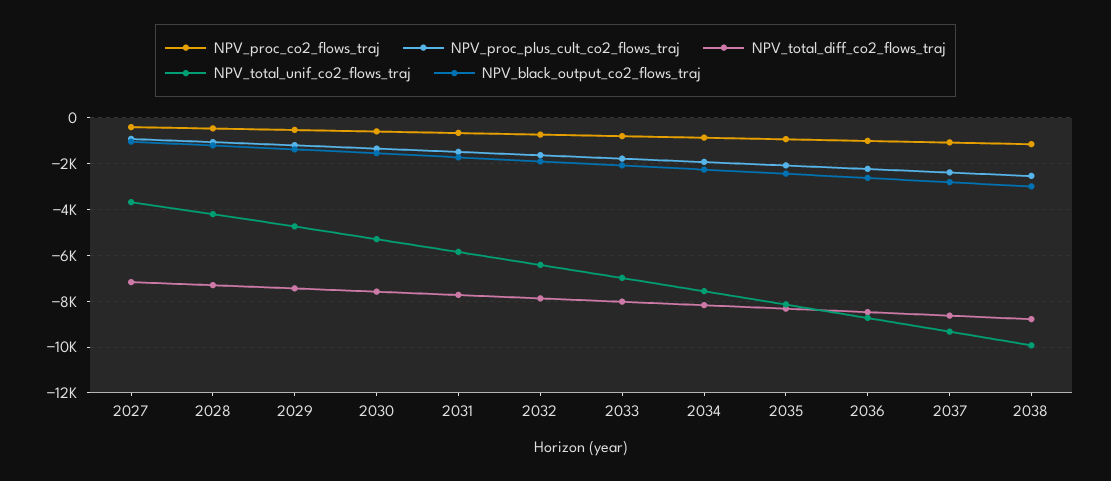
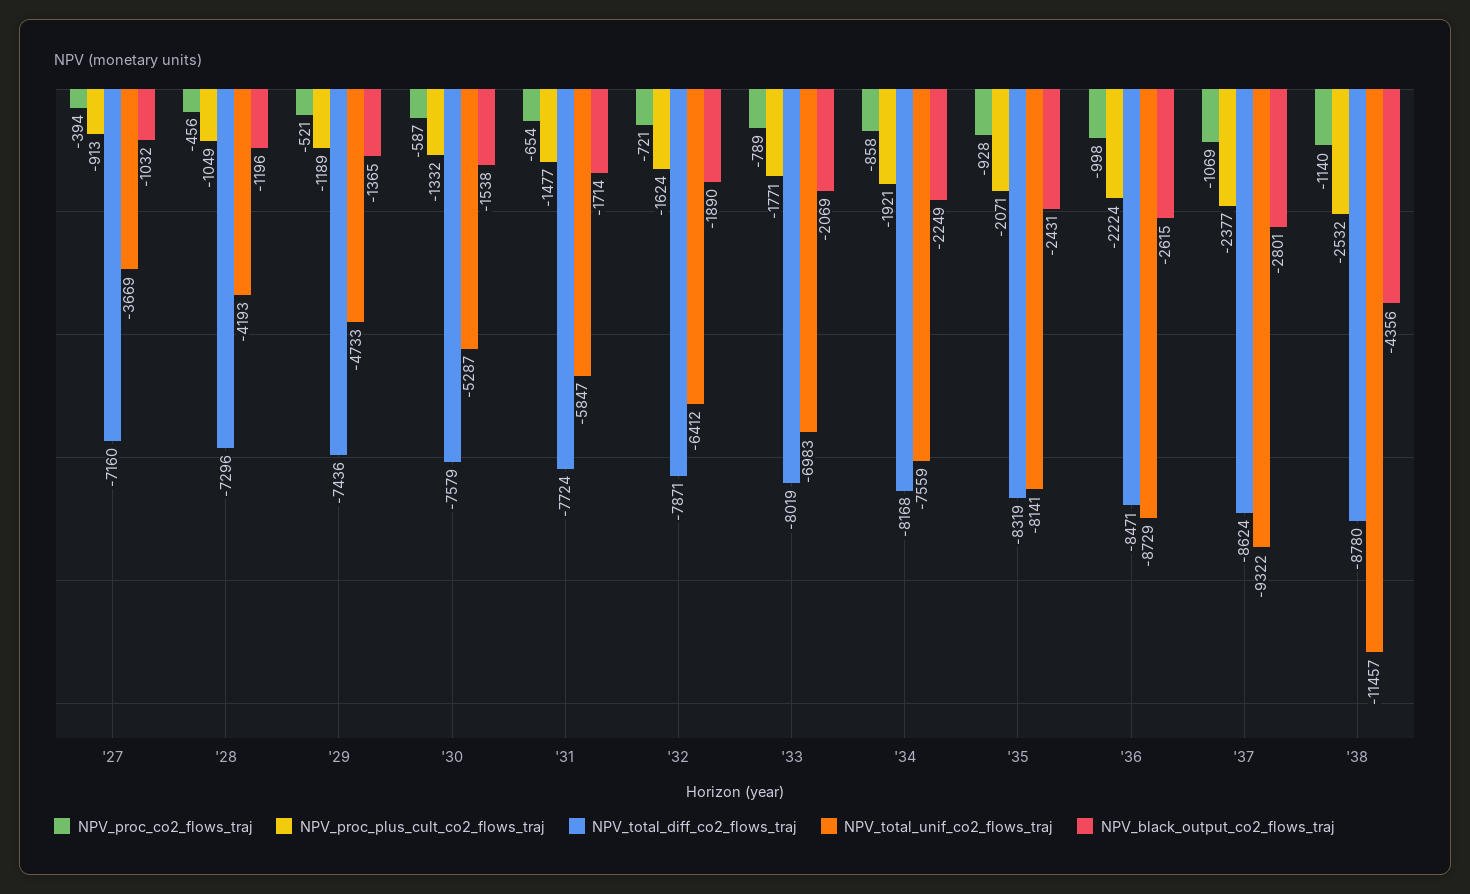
  {
    "NPV_proc_co2_flows_traj": {
      "2027": -394,
      "2028": -456,
      "2029": -521,
      "2030": -587,
      "2031": -654,
      "2032": -721,
      "2033": -789,
      "2034": -858,
      "2035": -928,
      "2036": -998,
      "2037": -1069,
      "2038": -1140
    },
    "NPV_proc_plus_cult_co2_flows_traj": {
      "2027": -913,
      "2028": -1049,
      "2029": -1189,
      "2030": -1332,
      "2031": -1477,
      "2032": -1624,
      "2033": -1771,
      "2034": -1921,
      "2035": -2071,
      "2036": -2224,
      "2037": -2377,
      "2038": -2532
    },
    "NPV_total_diff_co2_flows_traj": {
      "2027": -7160,
      "2028": -7296,
      "2029": -7436,
      "2030": -7579,
      "2031": -7724,
      "2032": -7871,
      "2033": -8019,
      "2034": -8168,
      "2035": -8319,
      "2036": -8471,
      "2037": -8624,
      "2038": -8780
    },
    "NPV_total_unif_co2_flows_traj": {
      "2027": -3669,
      "2028": -4193,
      "2029": -4733,
      "2030": -5287,
      "2031": -5847,
      "2032": -6412,
      "2033": -6983,
      "2034": -7559,
      "2035": -8141,
      "2036": -8729,
      "2037": -9322,
-     "2038": -10000
+     "2038": -11457
    },
    "NPV_black_output_co2_flows_traj": {
      "2027": -1032,
      "2028": -1196,
      "2029": -1365,
      "2030": -1538,
      "2031": -1714,
      "2032": -1890,
      "2033": -2069,
      "2034": -2249,
      "2035": -2431,
      "2036": -2615,
      "2037": -2801,
-     "2038": -3000
+     "2038": -4356
    }
  }

